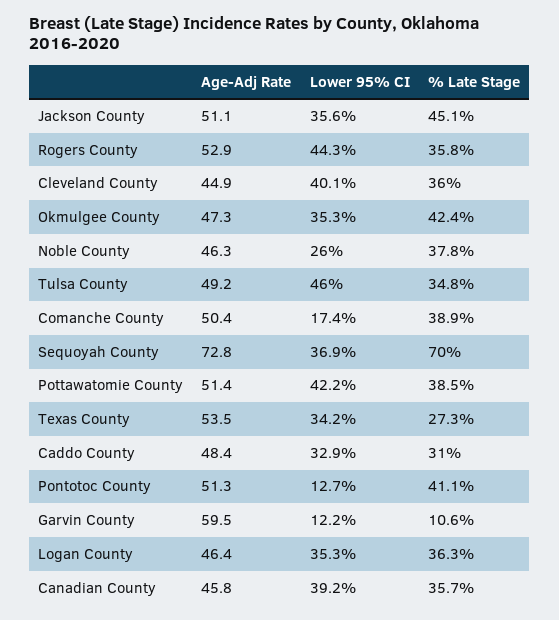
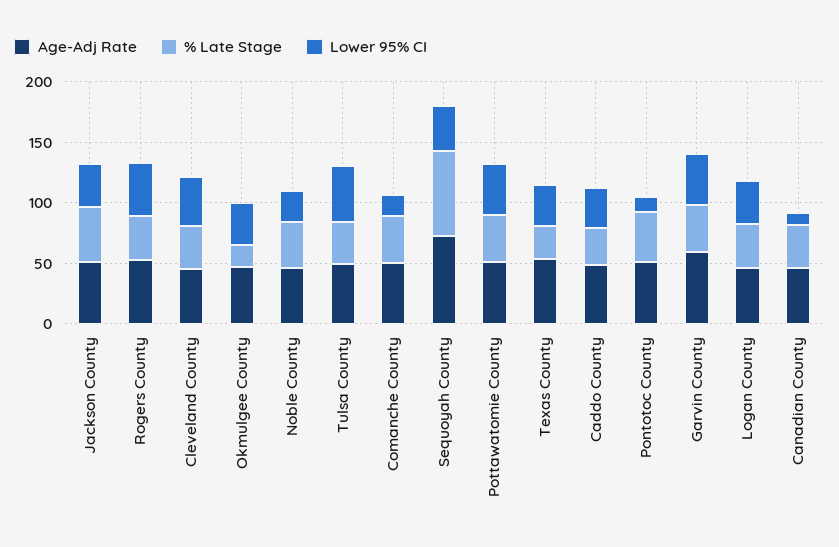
  {
    "Age-Adj Rate": {
      "Jackson County": 51.1,
      "Rogers County": 52.9,
      "Cleveland County": 44.9,
      "Okmulgee County": 47.3,
      "Noble County": 46.3,
      "Tulsa County": 49.2,
      "Comanche County": 50.4,
      "Sequoyah County": 72.8,
      "Pottawatomie County": 51.4,
      "Texas County": 53.5,
      "Caddo County": 48.4,
      "Pontotoc County": 51.3,
      "Garvin County": 59.5,
      "Logan County": 46.4,
      "Canadian County": 45.8
    },
    "Lower 95% CI": {
      "Jackson County": 35.6,
      "Rogers County": 44.3,
      "Cleveland County": 40.1,
      "Okmulgee County": 35.3,
      "Noble County": 26,
      "Tulsa County": 46,
      "Comanche County": 17.4,
      "Sequoyah County": 36.9,
      "Pottawatomie County": 42.2,
      "Texas County": 34.2,
      "Caddo County": 32.9,
      "Pontotoc County": 12.7,
-     "Garvin County": 12.2,
+     "Garvin County": 40,
      "Logan County": 35.3,
-     "Canadian County": 39.2
+     "Canadian County": 10
    },
    "% Late Stage": {
      "Jackson County": 45.1,
      "Rogers County": 35.8,
      "Cleveland County": 36,
-     "Okmulgee County": 42.4,
+     "Okmulgee County": 20,
      "Noble County": 37.8,
      "Tulsa County": 34.8,
      "Comanche County": 38.9,
      "Sequoyah County": 70,
      "Pottawatomie County": 38.5,
      "Texas County": 27.3,
      "Caddo County": 31,
      "Pontotoc County": 41.1,
-     "Garvin County": 10.6,
+     "Garvin County": 40,
      "Logan County": 36.3,
      "Canadian County": 35.7
    }
  }

